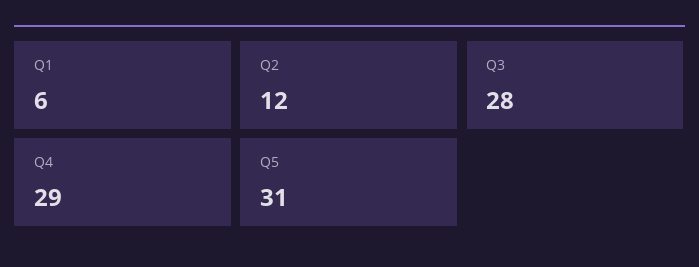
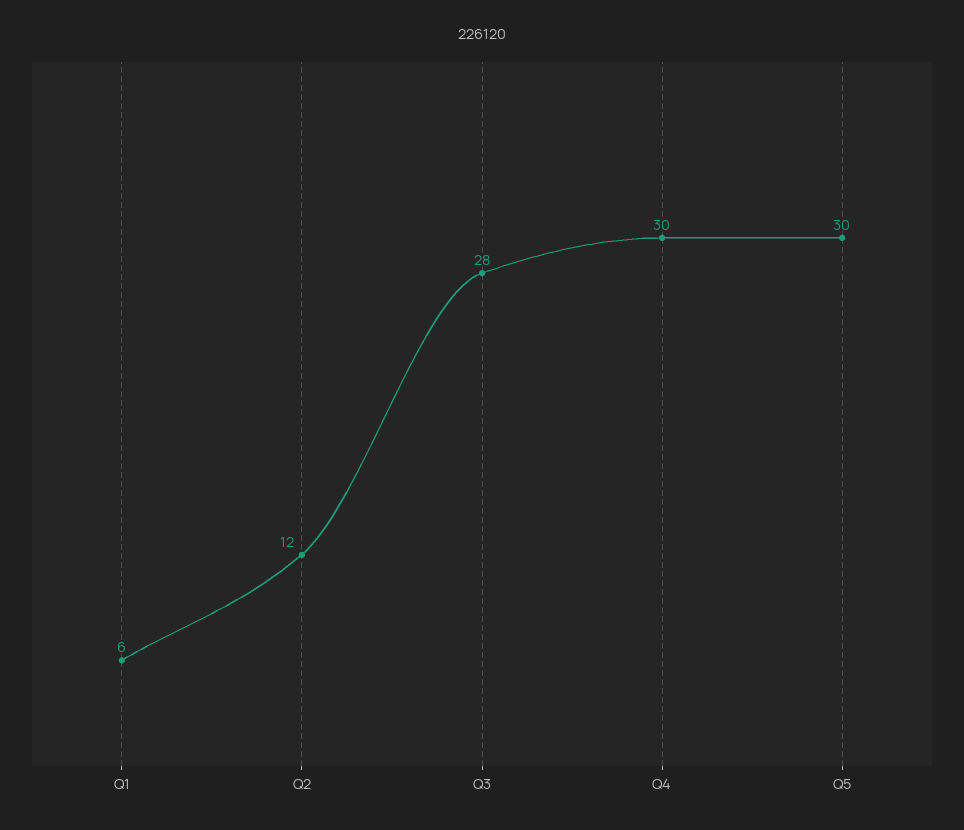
  {
    "Q1": 6,
    "Q2": 12,
    "Q3": 28,
-   "Q4": 29,
+   "Q4": 30,
-   "Q5": 31
+   "Q5": 30
  }

